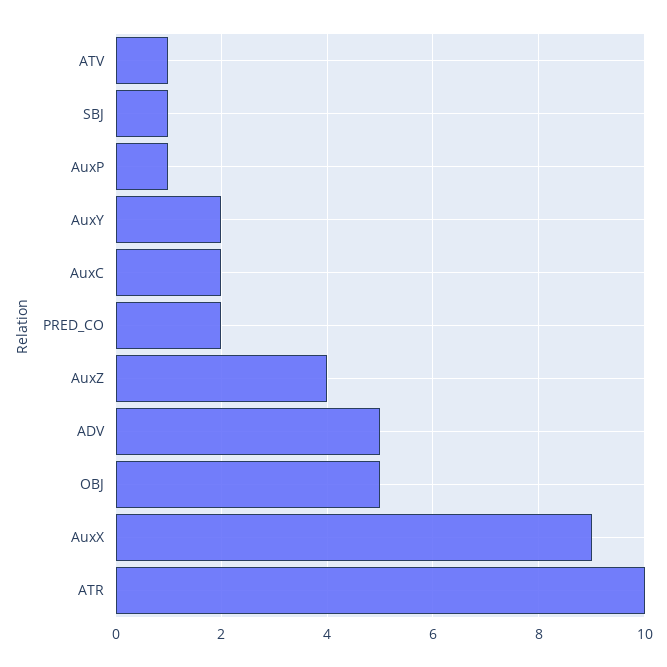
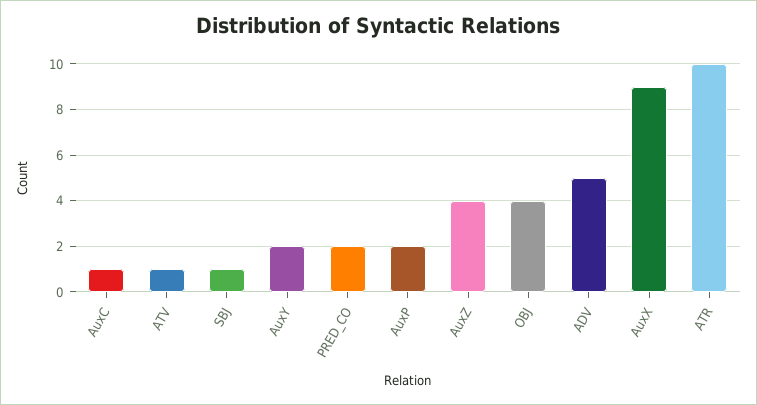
  {
    "ATV": 1,
    "SBJ": 1,
-   "AuxP": 1,
+   "AuxP": 2,
    "AuxY": 2,
-   "AuxC": 2,
+   "AuxC": 1,
    "PRED_CO": 2,
    "AuxZ": 4,
    "ADV": 5,
-   "OBJ": 5,
+   "OBJ": 4,
    "AuxX": 9,
    "ATR": 10
  }

